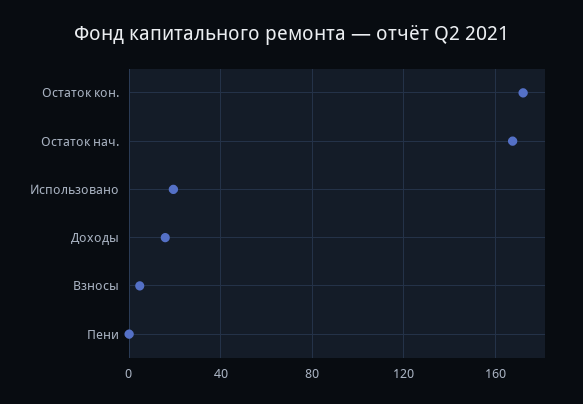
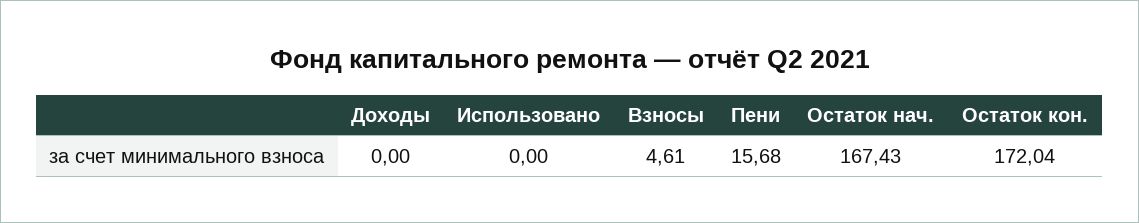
  {
    "Остаток кон.": 172.04,
    "Остаток нач.": 167.43,
-   "Использовано": 20,
+   "Использовано": 0,
-   "Доходы": 15,
+   "Доходы": 0,
    "Взносы": 4.61,
-   "Пени": 0
+   "Пени": 15.68
  }

